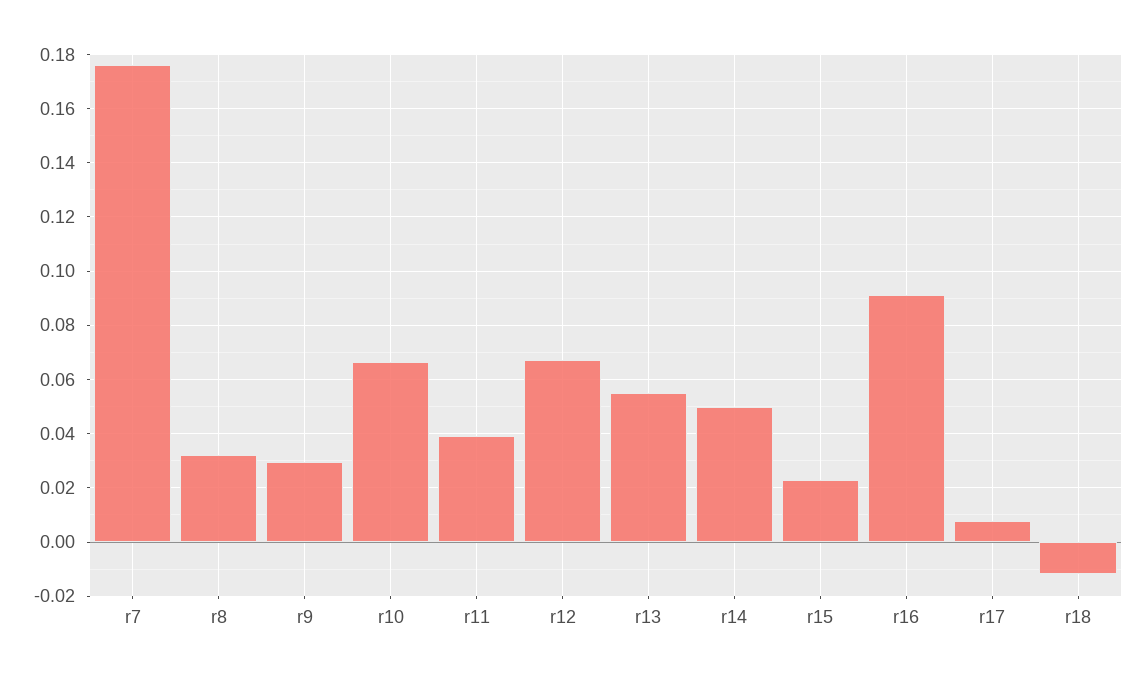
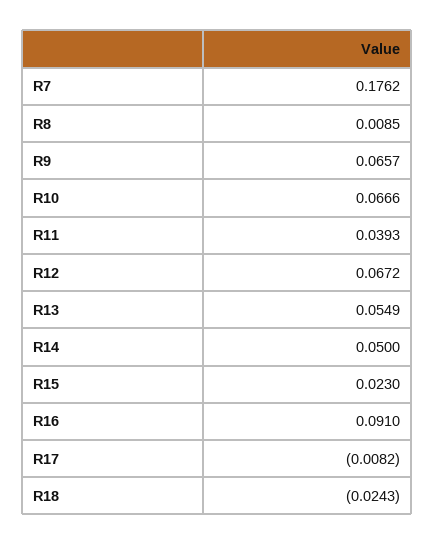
  {
    "r7": 0.1762,
-   "r8": 0.0325,
+   "r8": 0.0085,
-   "r9": 0.03,
+   "r9": 0.0657,
    "r10": 0.0666,
    "r11": 0.0393,
    "r12": 0.0672,
    "r13": 0.0549,
    "r14": 0.05,
    "r15": 0.023,
    "r16": 0.091,
-   "r17": 0.0075,
+   "r17": -0.0082,
-   "r18": -0.0125
+   "r18": -0.0243
  }

